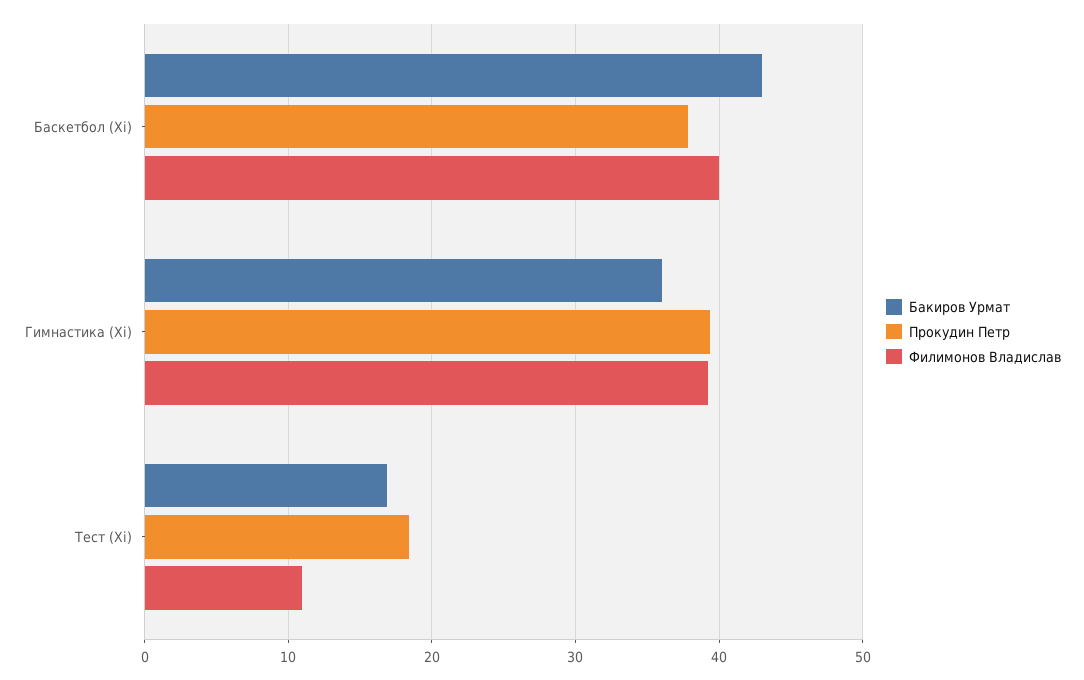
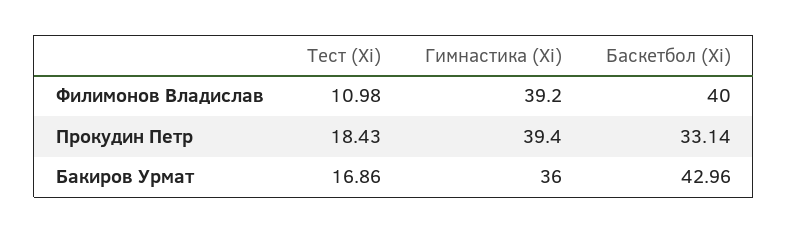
  {
    "Бакиров Урмат": {
      "Баскетбол (Xi)": 42.96,
      "Гимнастика (Xi)": 36,
      "Тест (Xi)": 16.86
    },
    "Прокудин Петр": {
-     "Баскетбол (Xi)": 38,
+     "Баскетбол (Xi)": 33.14,
      "Гимнастика (Xi)": 39.4,
      "Тест (Xi)": 18.43
    },
    "Филимонов Владислав": {
      "Баскетбол (Xi)": 40,
      "Гимнастика (Xi)": 39.2,
      "Тест (Xi)": 10.98
    }
  }

